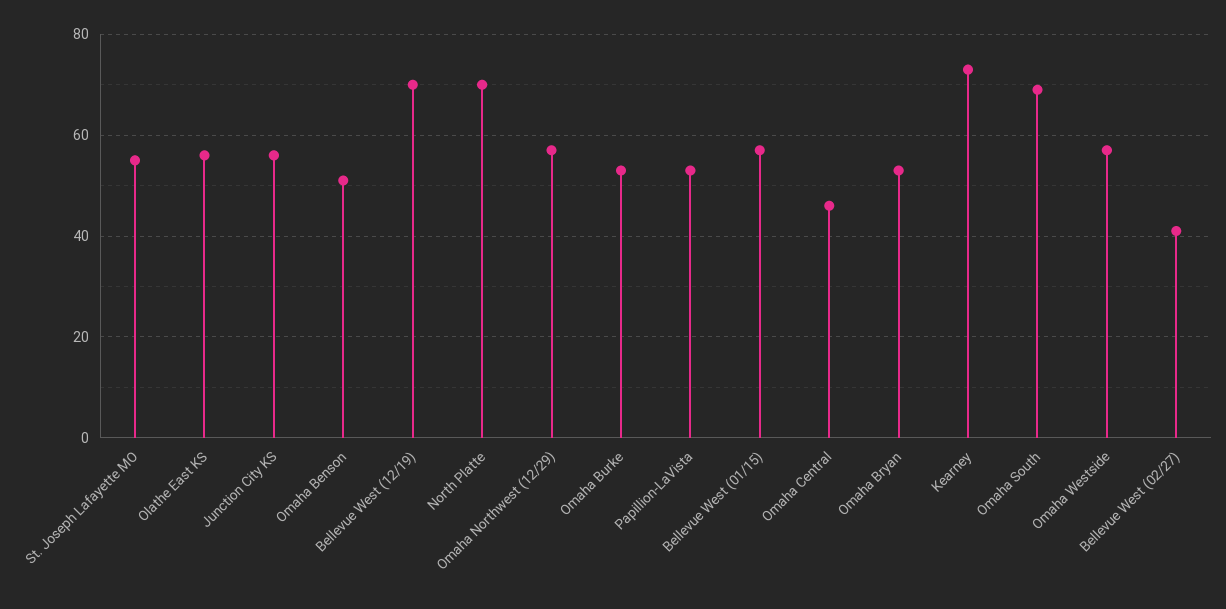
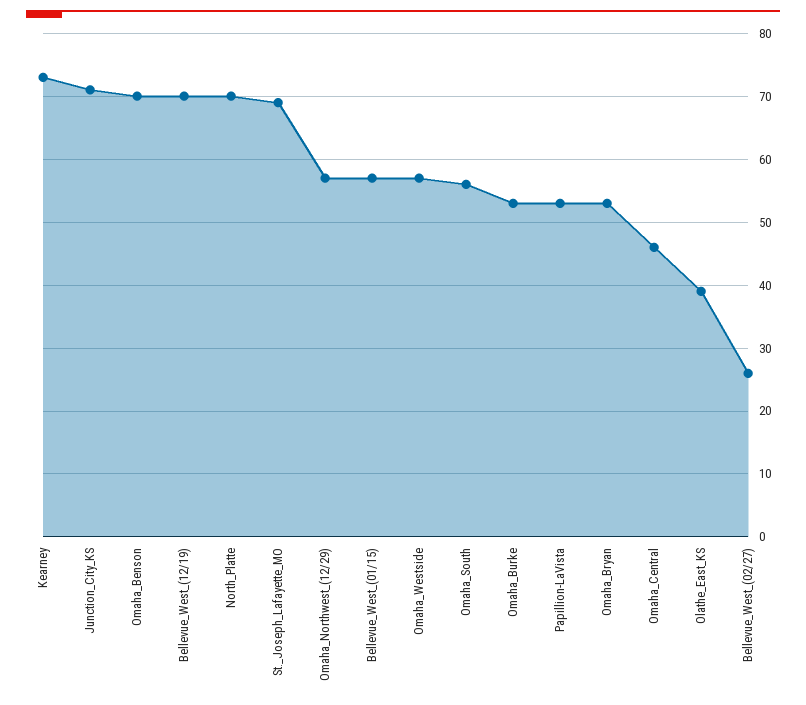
  {
-   "St. Joseph Lafayette MO": 55,
+   "St. Joseph Lafayette MO": 69,
-   "Olathe East KS": 55,
+   "Olathe East KS": 39,
-   "Junction City KS": 55,
+   "Junction City KS": 71,
-   "Omaha Benson": 50,
+   "Omaha Benson": 70,
    "Bellevue West (12/19)": 70,
    "North Platte": 70,
    "Omaha Northwest (12/29)": 57,
    "Omaha Burke": 53,
    "Papillion-LaVista": 53,
    "Bellevue West (01/15)": 57,
    "Omaha Central": 46,
    "Omaha Bryan": 53,
    "Kearney": 73,
-   "Omaha South": 70,
+   "Omaha South": 56,
    "Omaha Westside": 57,
-   "Bellevue West (02/27)": 40
+   "Bellevue West (02/27)": 26
  }

